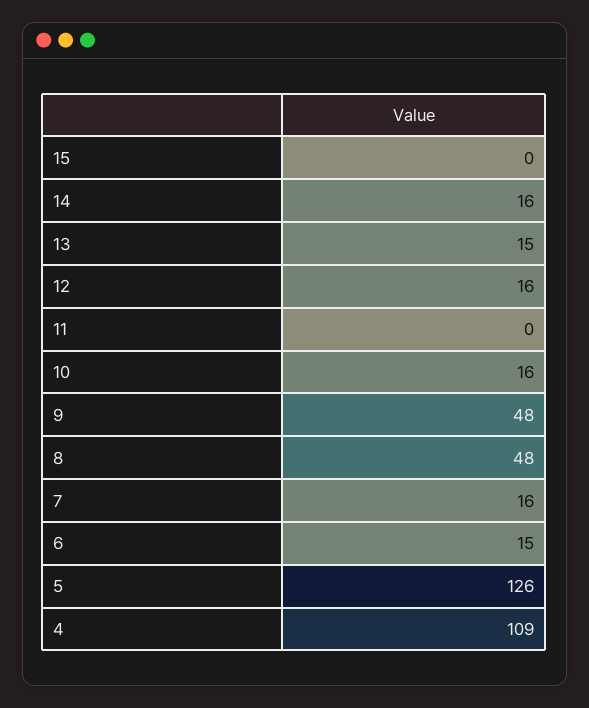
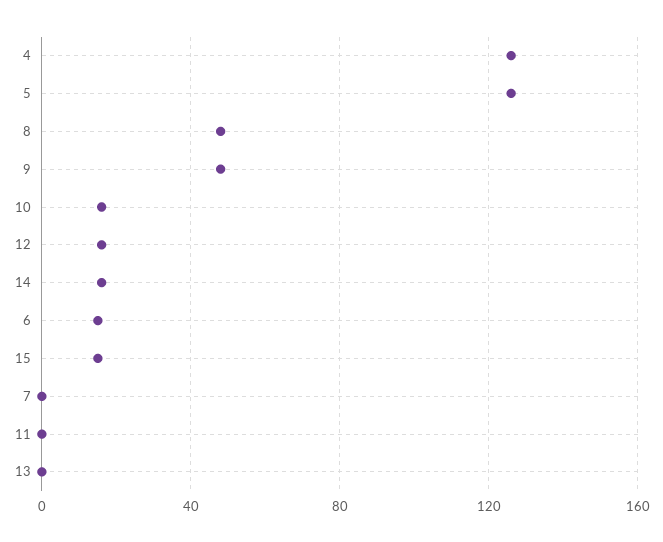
  {
-   "15": 0,
+   "15": 15,
    "14": 16,
-   "13": 15,
+   "13": 0,
    "12": 16,
    "11": 0,
    "10": 16,
    "9": 48,
    "8": 48,
-   "7": 16,
+   "7": 0,
    "6": 15,
    "5": 126,
-   "4": 109
+   "4": 125
  }

